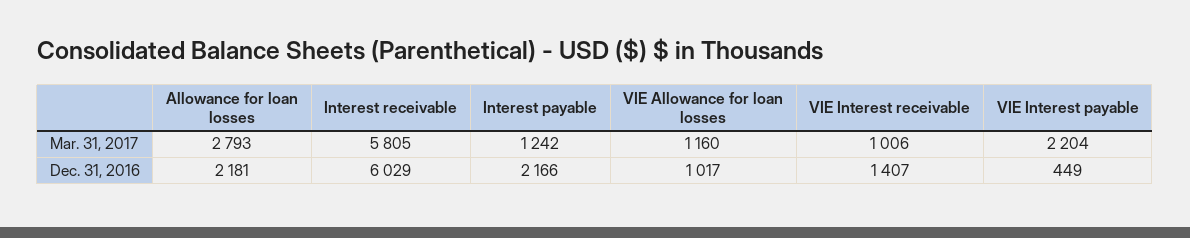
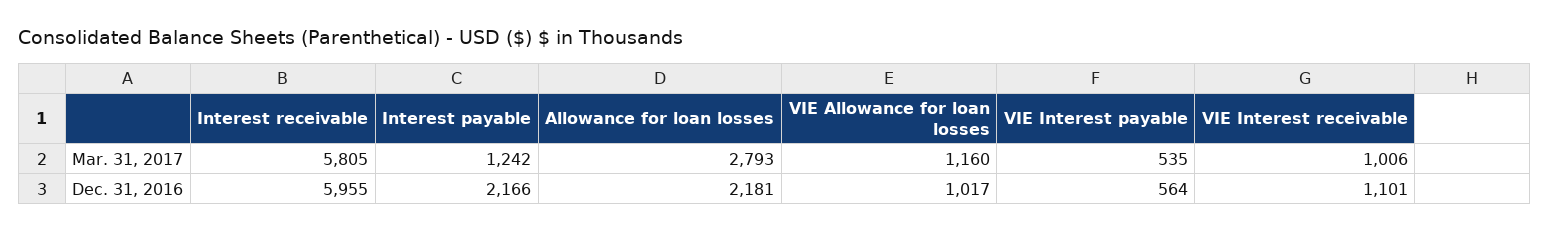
  {
    "Allowance for loan losses": {
      "Mar. 31, 2017": 2793,
      "Dec. 31, 2016": 2181
    },
    "Interest receivable": {
      "Mar. 31, 2017": 5805,
-     "Dec. 31, 2016": 6029
+     "Dec. 31, 2016": 5955
    },
    "Interest payable": {
      "Mar. 31, 2017": 1242,
      "Dec. 31, 2016": 2166
    },
    "VIE Allowance for loan losses": {
      "Mar. 31, 2017": 1160,
      "Dec. 31, 2016": 1017
    },
    "VIE Interest receivable": {
      "Mar. 31, 2017": 1006,
-     "Dec. 31, 2016": 1407
+     "Dec. 31, 2016": 1101
    },
    "VIE Interest payable": {
-     "Mar. 31, 2017": 2204,
+     "Mar. 31, 2017": 535,
-     "Dec. 31, 2016": 449
+     "Dec. 31, 2016": 564
    }
  }

